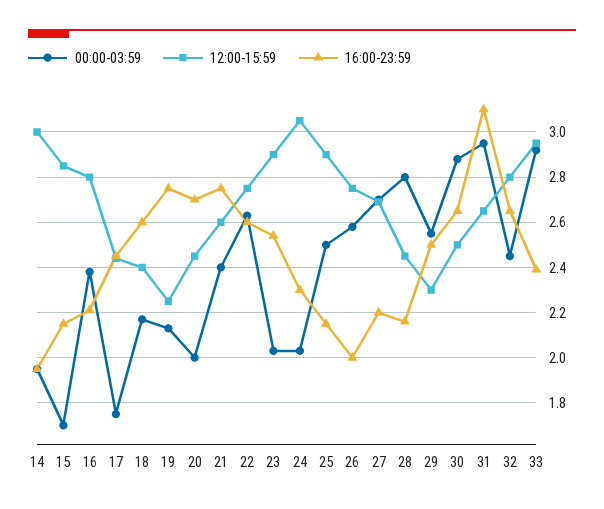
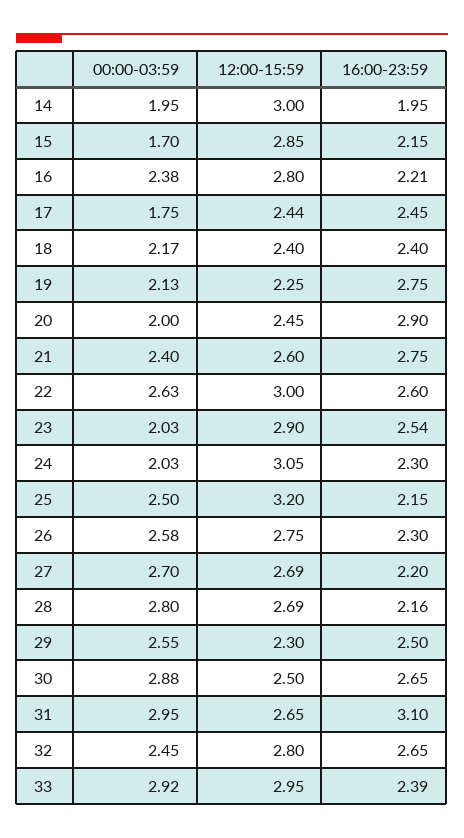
  {
    "00:00-03:59": {
      "14": 1.95,
      "15": 1.7,
      "16": 2.38,
      "17": 1.75,
      "18": 2.17,
      "19": 2.13,
      "20": 2,
      "21": 2.4,
      "22": 2.63,
      "23": 2.03,
      "24": 2.03,
      "25": 2.5,
      "26": 2.58,
      "27": 2.7,
      "28": 2.8,
      "29": 2.55,
      "30": 2.88,
      "31": 2.95,
      "32": 2.45,
      "33": 2.92
    },
    "12:00-15:59": {
      "14": 3,
      "15": 2.85,
      "16": 2.8,
      "17": 2.44,
      "18": 2.4,
      "19": 2.25,
      "20": 2.45,
      "21": 2.6,
-     "22": 2.75,
+     "22": 3,
      "23": 2.9,
      "24": 3.05,
-     "25": 2.9,
+     "25": 3.2,
      "26": 2.75,
      "27": 2.69,
-     "28": 2.45,
+     "28": 2.69,
      "29": 2.3,
      "30": 2.5,
      "31": 2.65,
      "32": 2.8,
      "33": 2.95
    },
    "16:00-23:59": {
      "14": 1.95,
      "15": 2.15,
      "16": 2.21,
      "17": 2.45,
-     "18": 2.6,
+     "18": 2.4,
      "19": 2.75,
-     "20": 2.7,
+     "20": 2.9,
      "21": 2.75,
      "22": 2.6,
      "23": 2.54,
      "24": 2.3,
      "25": 2.15,
-     "26": 2,
+     "26": 2.3,
      "27": 2.2,
      "28": 2.16,
      "29": 2.5,
      "30": 2.65,
      "31": 3.1,
      "32": 2.65,
      "33": 2.39
    }
  }

